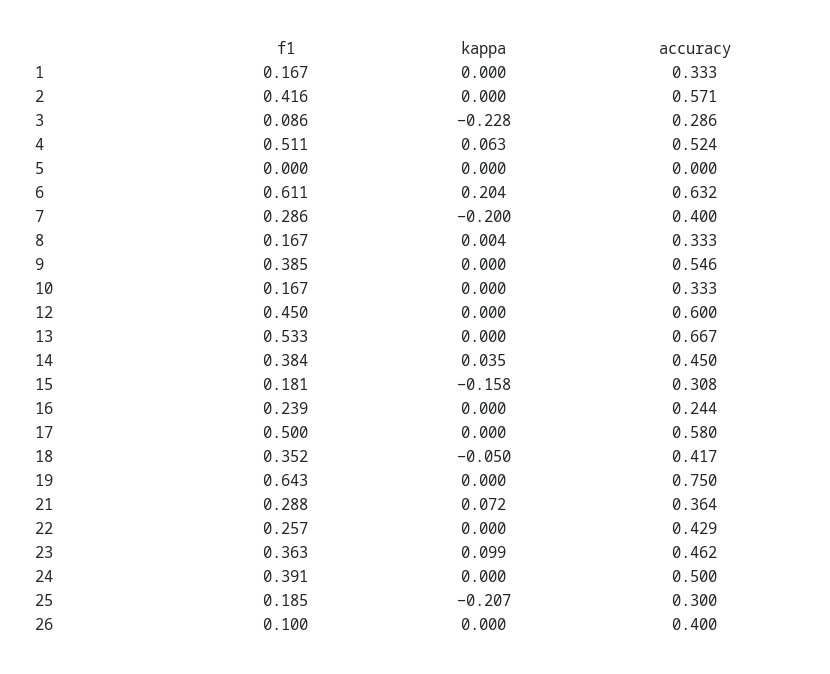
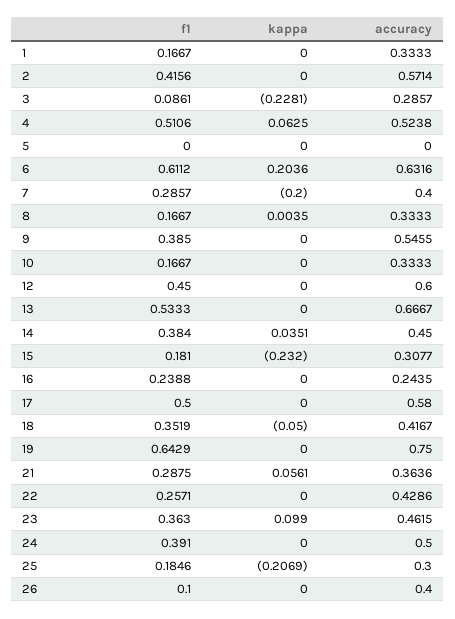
  {
    "f1": {
      "1": 0.1667,
      "2": 0.4156,
      "3": 0.0861,
      "4": 0.5106,
      "5": 0,
      "6": 0.6112,
      "7": 0.2857,
      "8": 0.1667,
      "9": 0.385,
      "10": 0.1667,
      "12": 0.45,
      "13": 0.5333,
      "14": 0.384,
      "15": 0.181,
      "16": 0.2388,
      "17": 0.5,
      "18": 0.3519,
      "19": 0.6429,
      "21": 0.2875,
      "22": 0.2571,
      "23": 0.363,
      "24": 0.391,
      "25": 0.1846,
      "26": 0.1
    },
    "kappa": {
      "1": 0,
      "2": 0,
      "3": -0.2281,
      "4": 0.0625,
      "5": 0,
      "6": 0.2036,
      "7": -0.2,
      "8": 0.0035,
      "9": 0,
      "10": 0,
      "12": 0,
      "13": 0,
      "14": 0.0351,
-     "15": -0.158,
+     "15": -0.232,
      "16": 0,
      "17": 0,
      "18": -0.05,
      "19": 0,
-     "21": 0.072,
+     "21": 0.0561,
      "22": 0,
      "23": 0.099,
      "24": 0,
      "25": -0.2069,
      "26": 0
    },
    "accuracy": {
      "1": 0.3333,
      "2": 0.5714,
      "3": 0.2857,
      "4": 0.5238,
      "5": 0,
      "6": 0.6316,
      "7": 0.4,
      "8": 0.3333,
      "9": 0.5455,
      "10": 0.3333,
      "12": 0.6,
      "13": 0.6667,
      "14": 0.45,
      "15": 0.3077,
      "16": 0.2435,
      "17": 0.58,
      "18": 0.4167,
      "19": 0.75,
      "21": 0.3636,
      "22": 0.4286,
      "23": 0.4615,
      "24": 0.5,
      "25": 0.3,
      "26": 0.4
    }
  }

